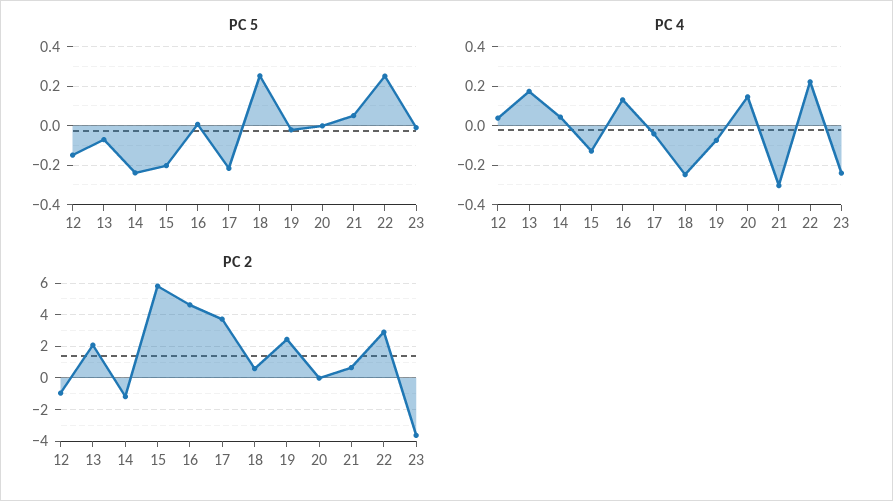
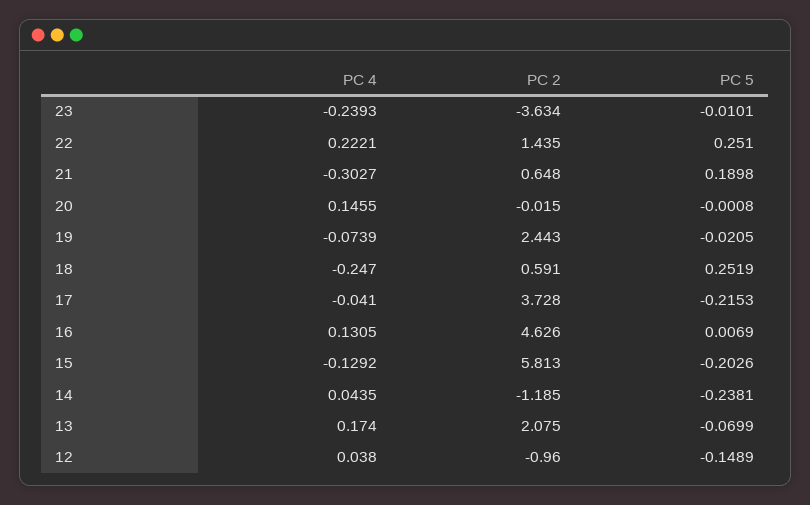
  {
    "PC 5": {
      "12": -0.1489,
      "13": -0.0699,
      "14": -0.2381,
      "15": -0.2026,
      "16": 0.0069,
      "17": -0.2153,
      "18": 0.2519,
      "19": -0.0205,
      "20": -0.0008,
-     "21": 0.05,
+     "21": 0.1898,
      "22": 0.251,
      "23": -0.0101
    },
    "PC 4": {
      "12": 0.038,
      "13": 0.174,
      "14": 0.0435,
      "15": -0.1292,
      "16": 0.1305,
      "17": -0.041,
      "18": -0.247,
      "19": -0.0739,
      "20": 0.1455,
      "21": -0.3027,
      "22": 0.2221,
      "23": -0.2393
    },
    "PC 2": {
      "12": -0.96,
      "13": 2.075,
      "14": -1.185,
      "15": 5.813,
      "16": 4.626,
      "17": 3.728,
      "18": 0.591,
      "19": 2.443,
      "20": -0.015,
      "21": 0.648,
-     "22": 3,
+     "22": 1.435,
      "23": -3.634
    }
  }

